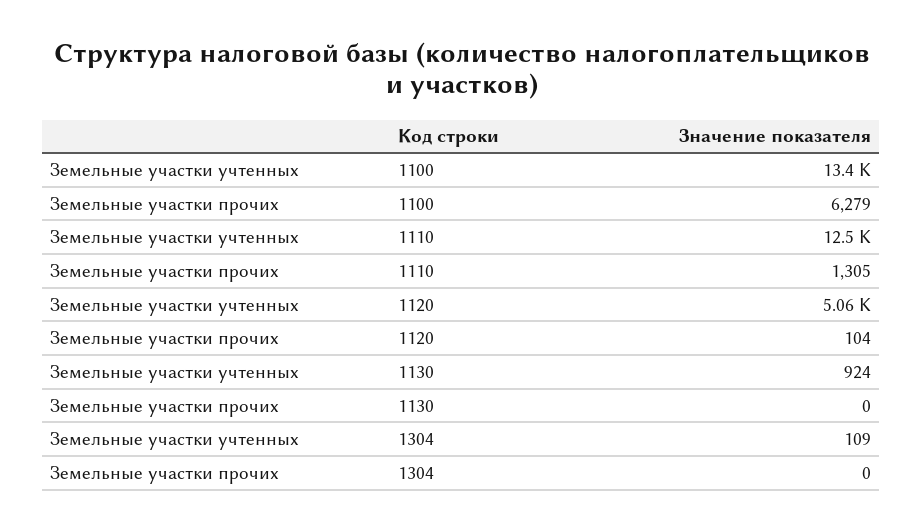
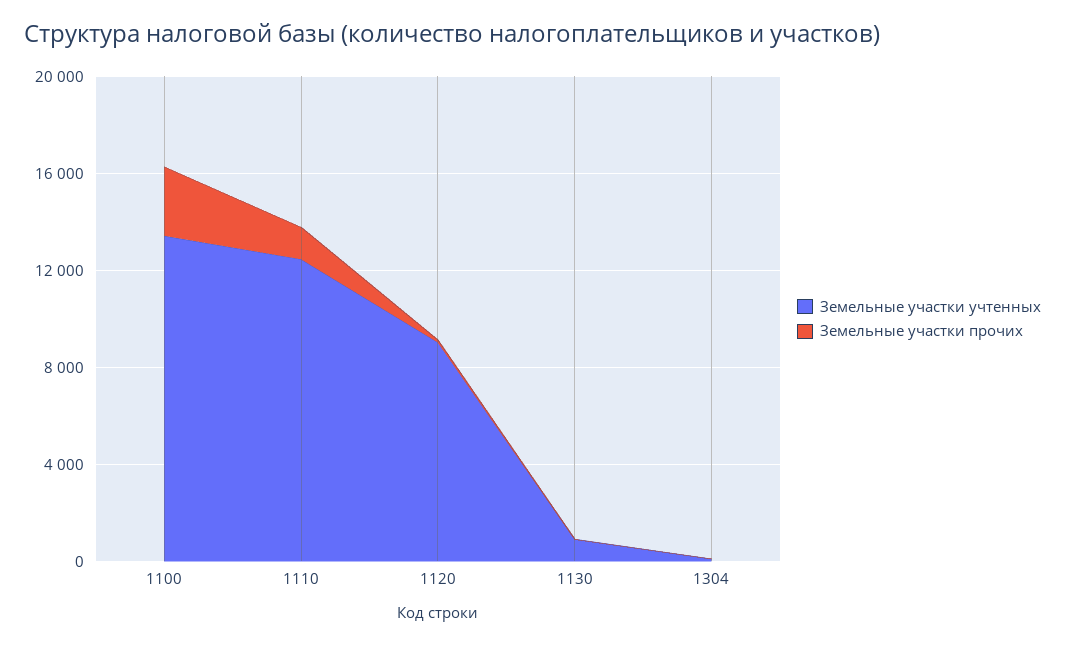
  {
    "Земельные участки учтенных": {
      "1100": 13400,
      "1110": 12500,
-     "1120": 5060,
+     "1120": 9000,
      "1130": 924,
      "1304": 109
    },
    "Земельные участки прочих": {
-     "1100": 6279,
+     "1100": 3000,
      "1110": 1305,
      "1120": 104,
      "1130": 0,
      "1304": 0
    }
  }

